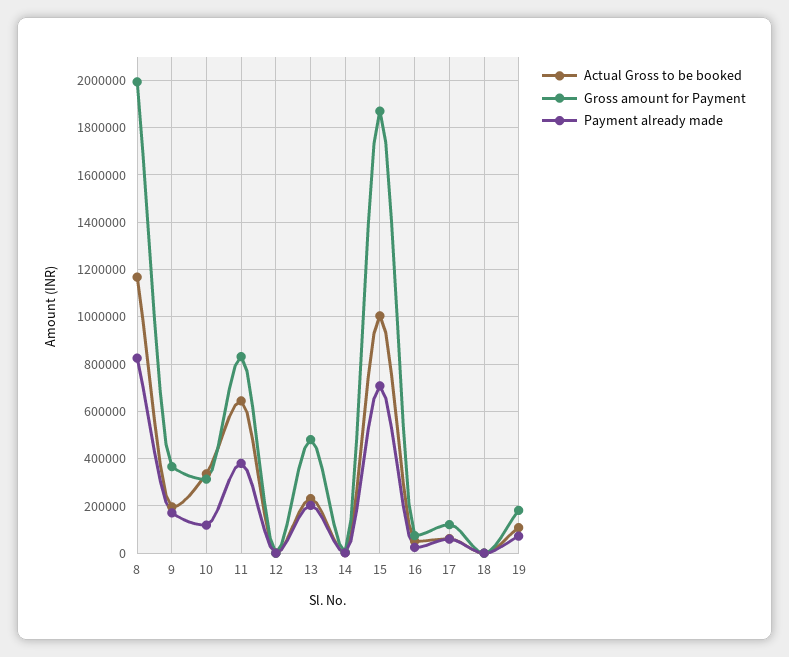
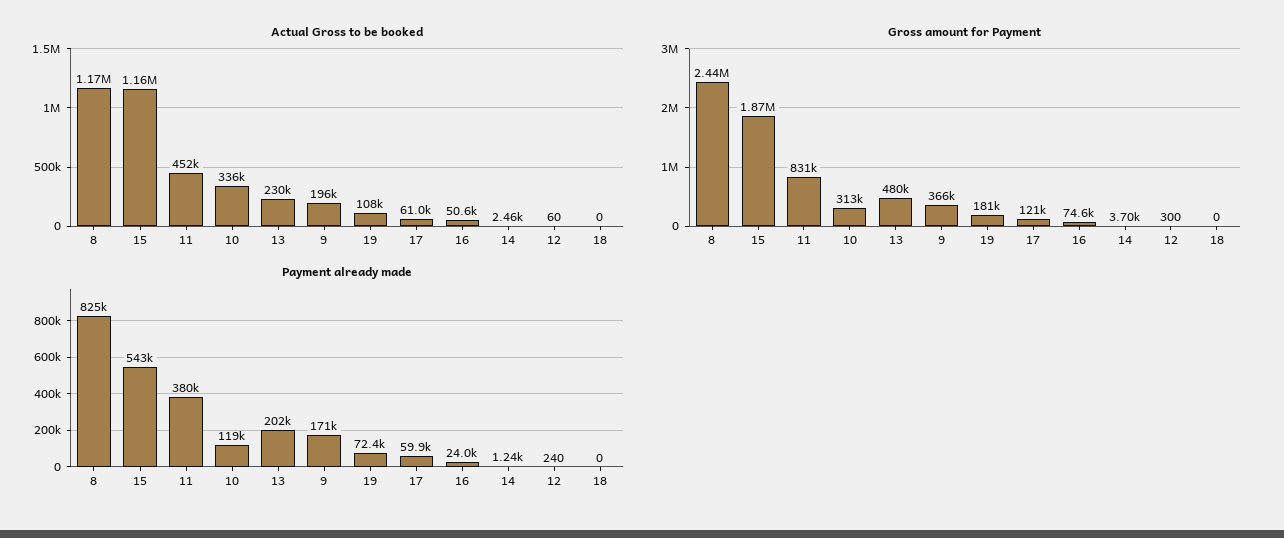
  {
    "Actual Gross to be booked": {
      "8": 1170000,
      "9": 196000,
      "10": 336000,
-     "11": 650000,
+     "11": 452000,
      "12": 60,
      "13": 230000,
      "14": 2460,
-     "15": 1000000,
+     "15": 1160000,
      "16": 50600,
      "17": 61000,
      "18": 0,
      "19": 108000
    },
    "Gross amount for Payment": {
-     "8": 2000000,
+     "8": 2440000,
      "9": 366000,
      "10": 313000,
      "11": 831000,
      "12": 300,
      "13": 480000,
      "14": 3700,
      "15": 1870000,
      "16": 74600,
      "17": 121000,
      "18": 0,
      "19": 181000
    },
    "Payment already made": {
      "8": 825000,
      "9": 171000,
      "10": 119000,
      "11": 380000,
      "12": 240,
      "13": 202000,
      "14": 1240,
-     "15": 700000,
+     "15": 543000,
      "16": 24000,
      "17": 59900,
      "18": 0,
      "19": 72400
    }
  }

